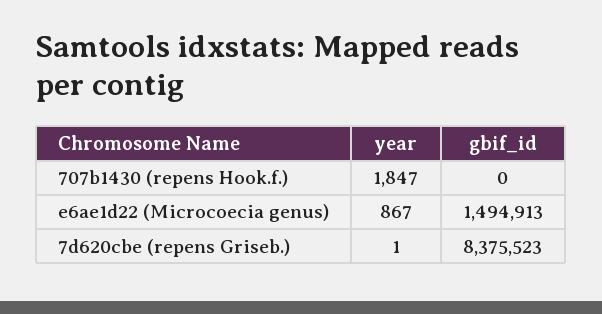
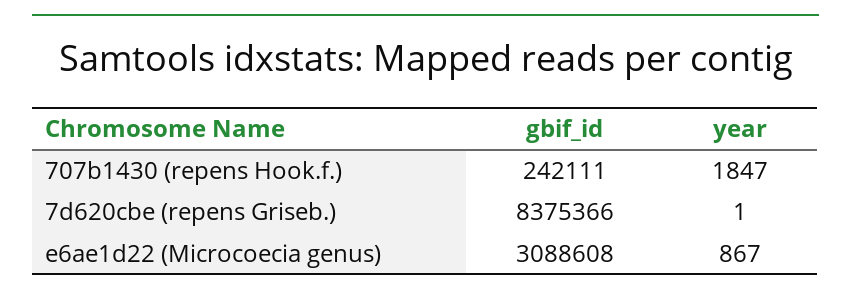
  {
    "year": {
      "707b1430 (repens Hook.f.)": 1847,
      "e6ae1d22 (Microcoecia genus)": 867,
      "7d620cbe (repens Griseb.)": 1
    },
    "gbif_id": {
-     "707b1430 (repens Hook.f.)": 0,
+     "707b1430 (repens Hook.f.)": 242111,
-     "e6ae1d22 (Microcoecia genus)": 1494913,
+     "e6ae1d22 (Microcoecia genus)": 3088608,
-     "7d620cbe (repens Griseb.)": 8375523
+     "7d620cbe (repens Griseb.)": 8375366
    }
  }

